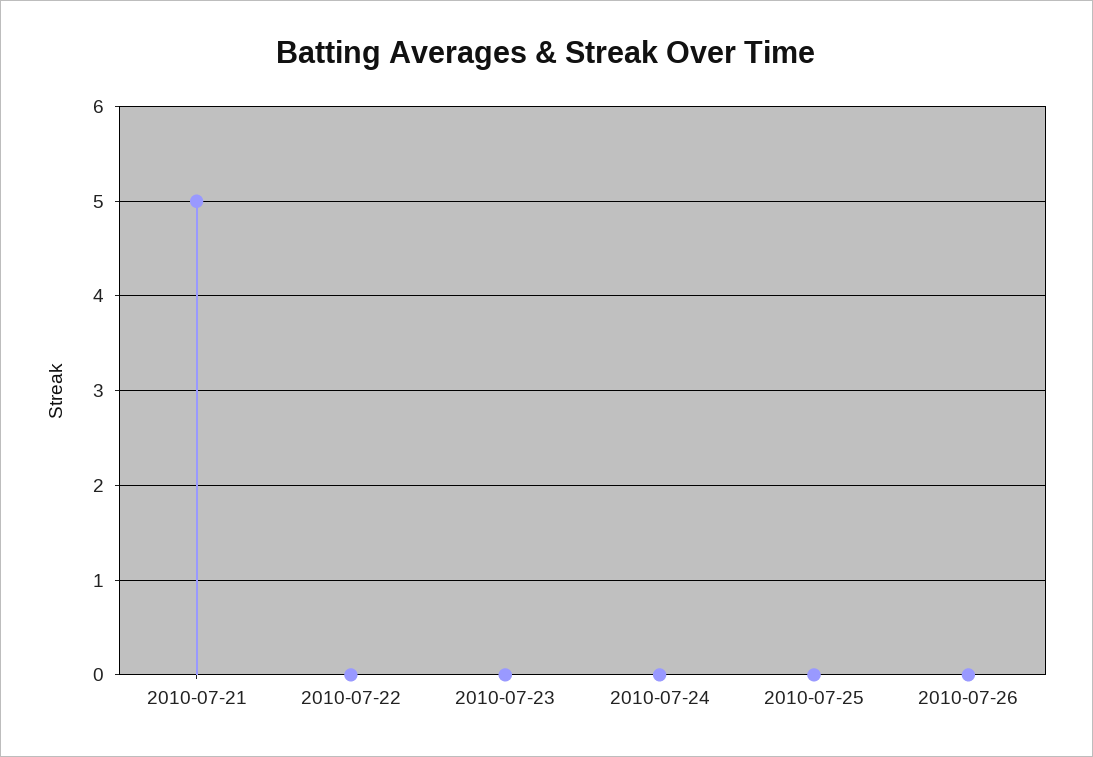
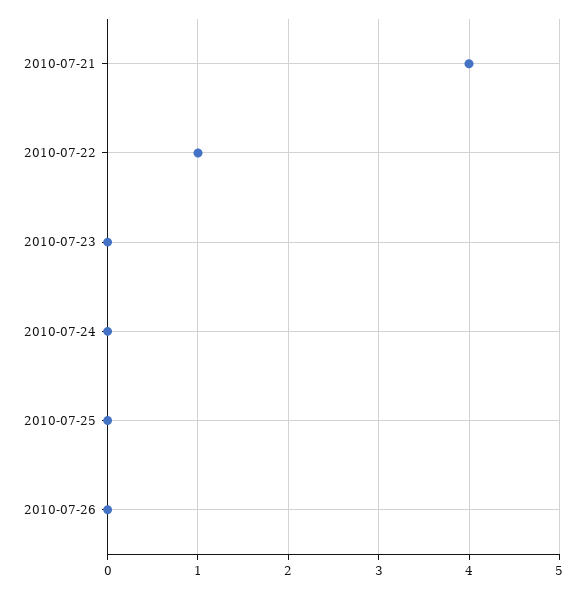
  {
-   "2010-07-21": 5,
+   "2010-07-21": 4,
-   "2010-07-22": 0,
+   "2010-07-22": 1,
    "2010-07-23": 0,
    "2010-07-24": 0,
    "2010-07-25": 0,
    "2010-07-26": 0
  }

